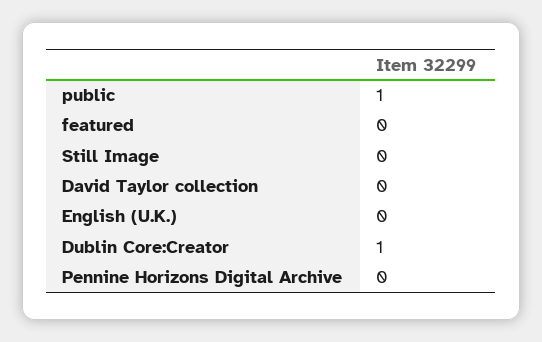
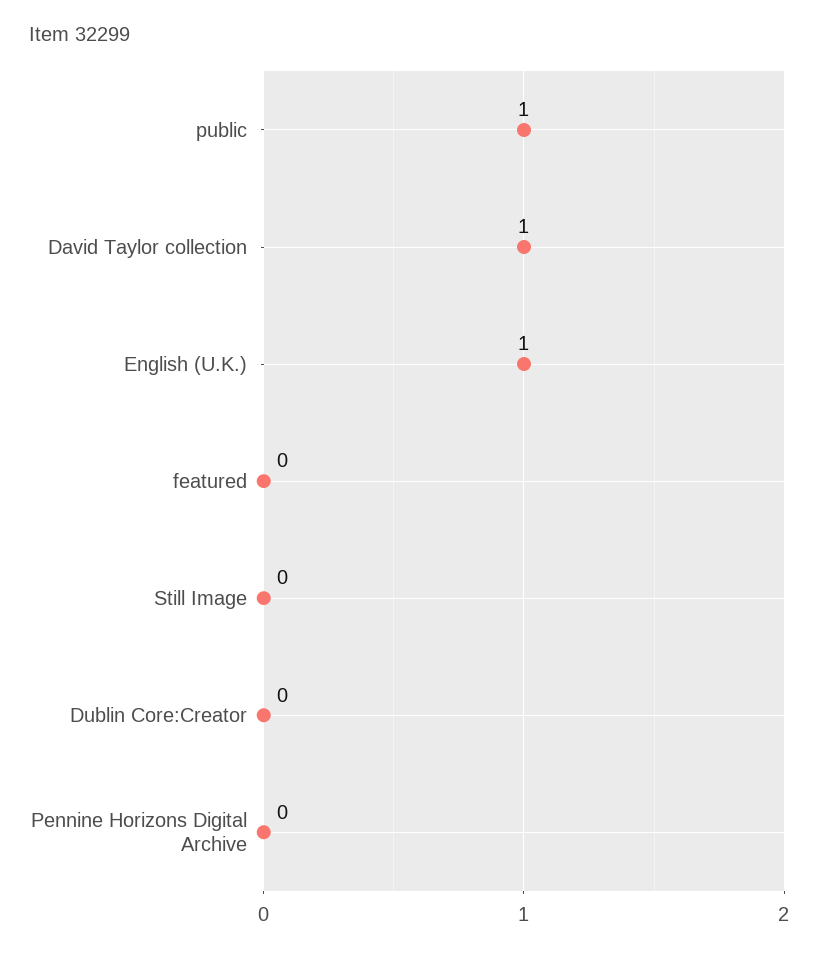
  {
    "public": 1,
    "featured": 0,
    "Still Image": 0,
-   "David Taylor collection": 0,
+   "David Taylor collection": 1,
-   "English (U.K.)": 0,
+   "English (U.K.)": 1,
-   "Dublin Core:Creator": 1,
+   "Dublin Core:Creator": 0,
    "Pennine Horizons Digital Archive": 0
  }

